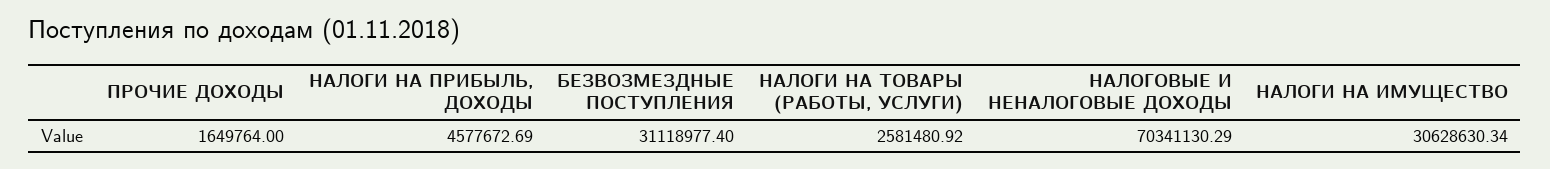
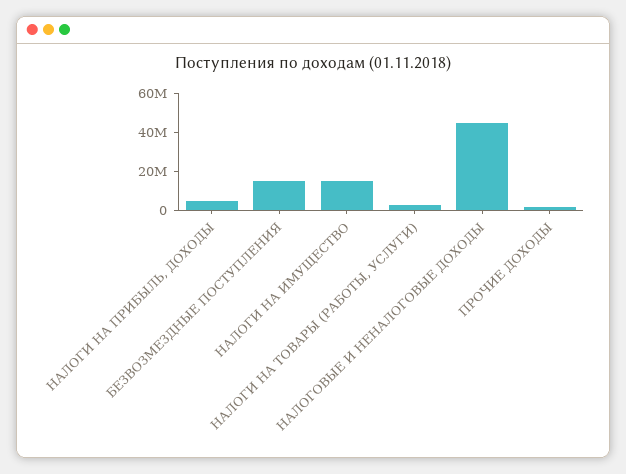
  {
    "ПРОЧИЕ ДОХОДЫ": 1649764,
    "НАЛОГИ НА ПРИБЫЛЬ, ДОХОДЫ": 4577672.69,
-   "БЕЗВОЗМЕЗДНЫЕ ПОСТУПЛЕНИЯ": 31118977.4,
+   "БЕЗВОЗМЕЗДНЫЕ ПОСТУПЛЕНИЯ": 15000000,
    "НАЛОГИ НА ТОВАРЫ (РАБОТЫ, УСЛУГИ)": 2581480.92,
-   "НАЛОГОВЫЕ И НЕНАЛОГОВЫЕ ДОХОДЫ": 70341130.29,
+   "НАЛОГОВЫЕ И НЕНАЛОГОВЫЕ ДОХОДЫ": 45000000,
-   "НАЛОГИ НА ИМУЩЕСТВО": 30628630.34
+   "НАЛОГИ НА ИМУЩЕСТВО": 15000000
  }

